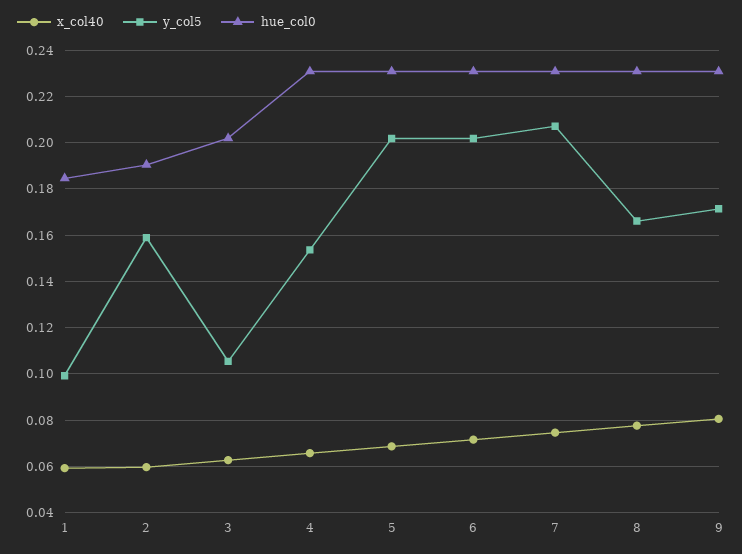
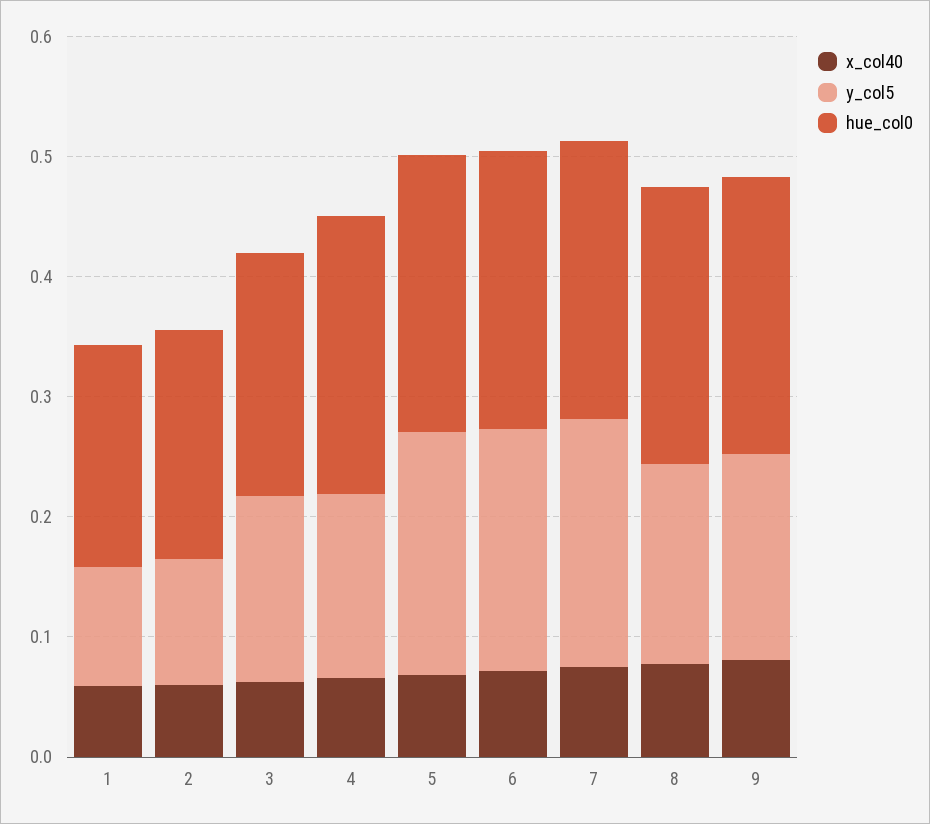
  {
    "x_col40": {
      "1": 0.06,
      "2": 0.06,
      "3": 0.065,
      "4": 0.065,
      "5": 0.07,
      "6": 0.07,
      "7": 0.075,
      "8": 0.08,
      "9": 0.08
    },
    "y_col5": {
      "1": 0.1,
-     "2": 0.16,
+     "2": 0.1,
-     "3": 0.105,
+     "3": 0.16,
      "4": 0.155,
      "5": 0.2,
      "6": 0.2,
      "7": 0.205,
      "8": 0.165,
      "9": 0.17
    },
    "hue_col0": {
      "1": 0.185,
      "2": 0.19,
      "3": 0.2,
      "4": 0.23,
      "5": 0.23,
      "6": 0.23,
      "7": 0.23,
      "8": 0.23,
      "9": 0.23
    }
  }

